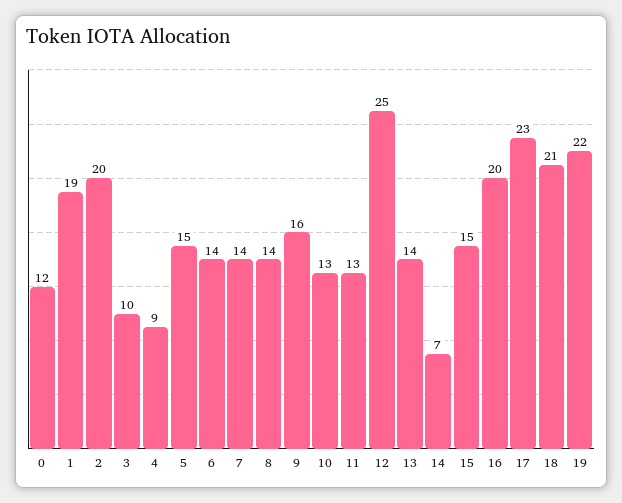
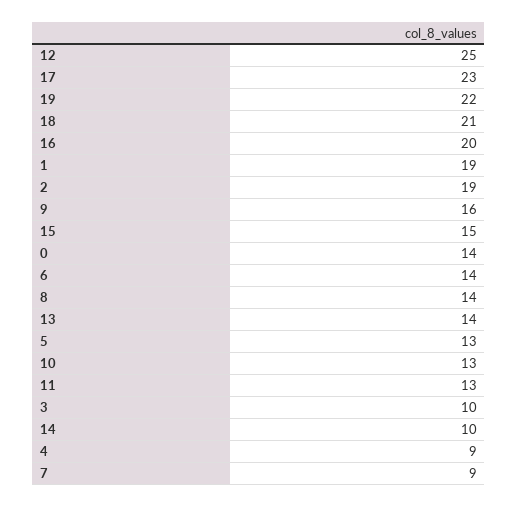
  {
-   "0": 12,
+   "0": 14,
    "1": 19,
-   "2": 20,
+   "2": 19,
    "3": 10,
    "4": 9,
-   "5": 15,
+   "5": 13,
    "6": 14,
-   "7": 14,
+   "7": 9,
    "8": 14,
    "9": 16,
    "10": 13,
    "11": 13,
    "12": 25,
    "13": 14,
-   "14": 7,
+   "14": 10,
    "15": 15,
    "16": 20,
    "17": 23,
    "18": 21,
    "19": 22
  }

